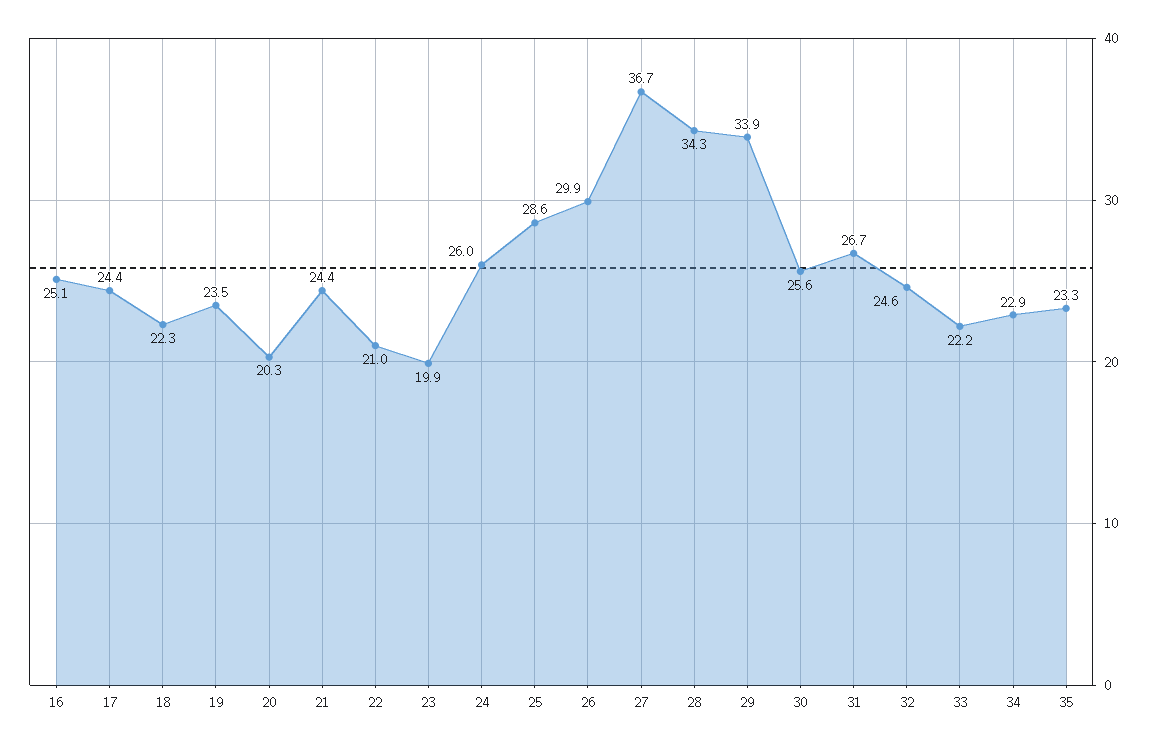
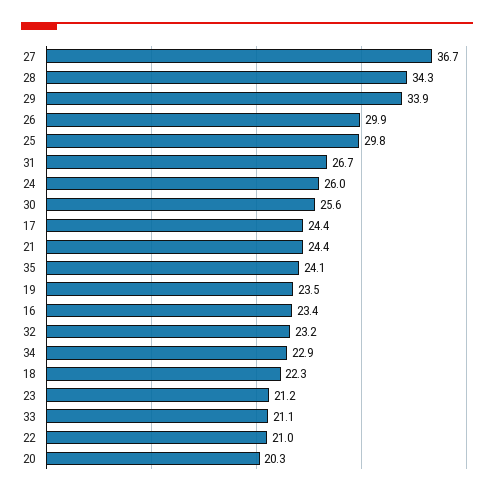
  {
-   "16": 25.1,
+   "16": 23.4,
    "17": 24.4,
    "18": 22.3,
    "19": 23.5,
    "20": 20.3,
    "21": 24.4,
    "22": 21,
-   "23": 19.9,
+   "23": 21.2,
    "24": 26,
-   "25": 28.6,
+   "25": 29.8,
    "26": 29.9,
    "27": 36.7,
    "28": 34.3,
    "29": 33.9,
    "30": 25.6,
    "31": 26.7,
-   "32": 24.6,
+   "32": 23.2,
-   "33": 22.2,
+   "33": 21.1,
    "34": 22.9,
-   "35": 23.3
+   "35": 24.1
  }

